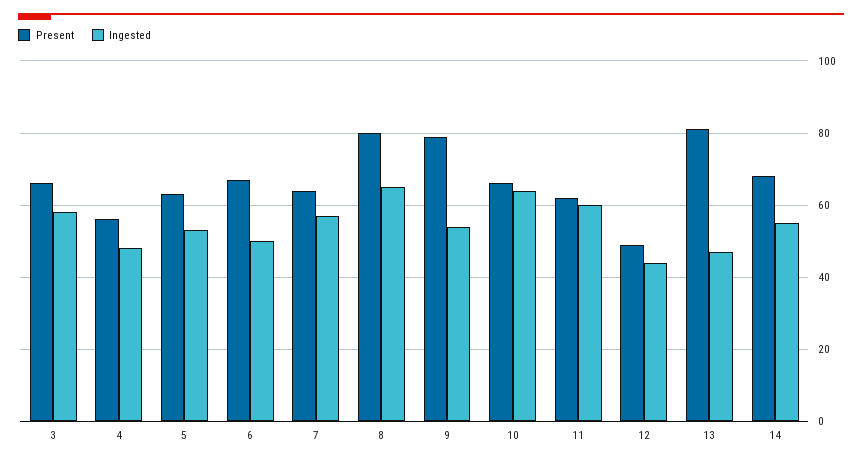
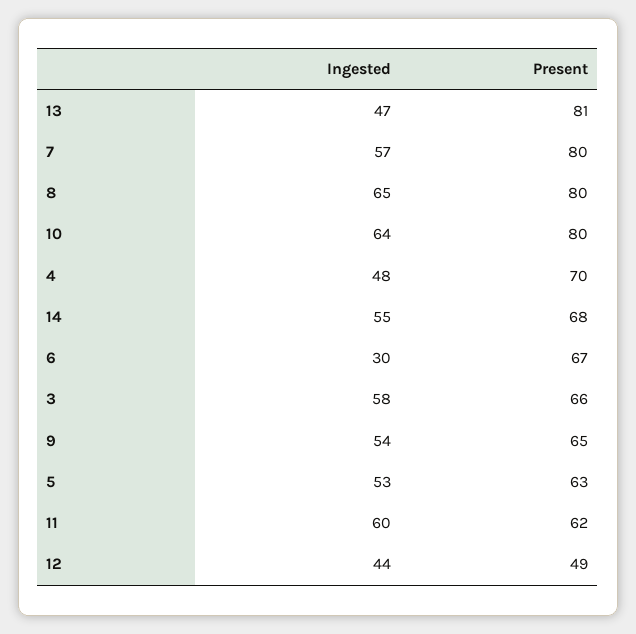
  {
    "Present": {
      "3": 66,
-     "4": 55,
+     "4": 70,
      "5": 63,
      "6": 67,
-     "7": 65,
+     "7": 80,
      "8": 80,
-     "9": 80,
+     "9": 65,
-     "10": 65,
+     "10": 80,
      "11": 62,
      "12": 49,
      "13": 81,
      "14": 68
    },
    "Ingested": {
      "3": 58,
      "4": 48,
      "5": 53,
-     "6": 50,
+     "6": 30,
      "7": 57,
      "8": 65,
      "9": 54,
      "10": 64,
      "11": 60,
      "12": 44,
      "13": 47,
      "14": 55
    }
  }

